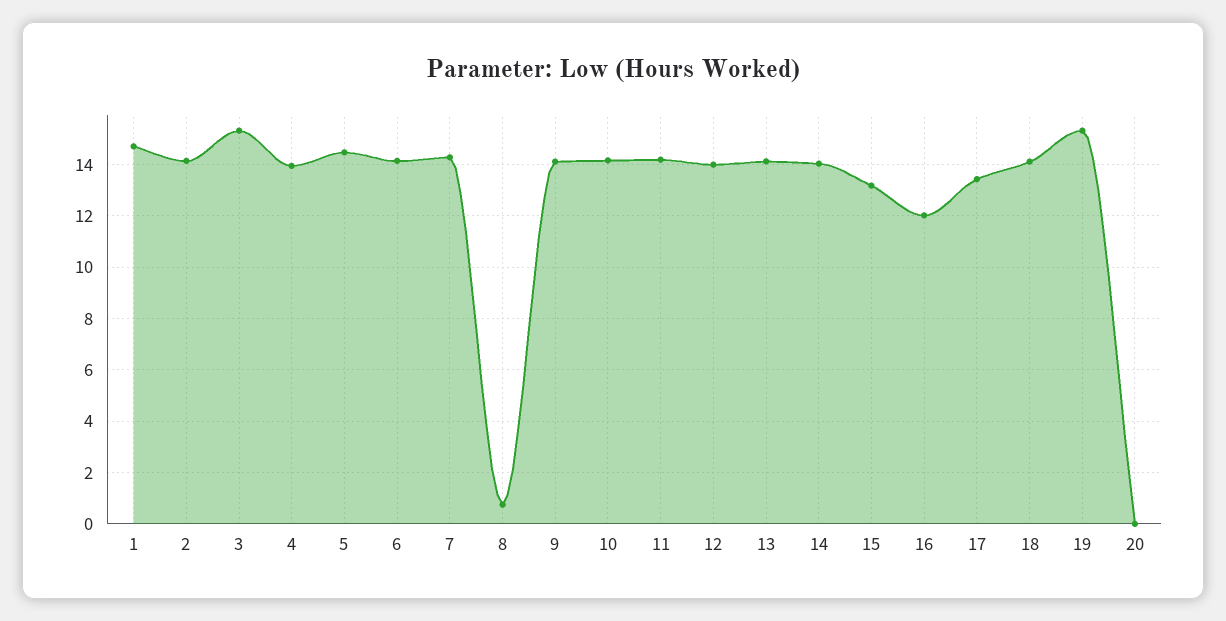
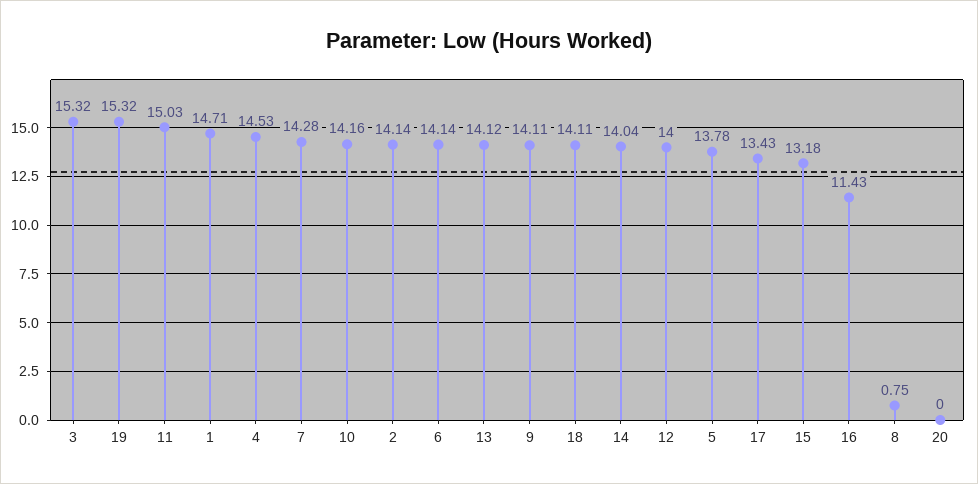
  {
    "1": 14.71,
    "2": 14.14,
    "3": 15.32,
-   "4": 14,
+   "4": 14.53,
-   "5": 14.5,
+   "5": 13.78,
    "6": 14.14,
    "7": 14.28,
    "8": 0.75,
    "9": 14.11,
    "10": 14.16,
-   "11": 14.25,
+   "11": 15.03,
    "12": 14,
    "13": 14.12,
    "14": 14.04,
    "15": 13.18,
-   "16": 12,
+   "16": 11.43,
    "17": 13.43,
    "18": 14.11,
    "19": 15.32,
    "20": 0
  }

